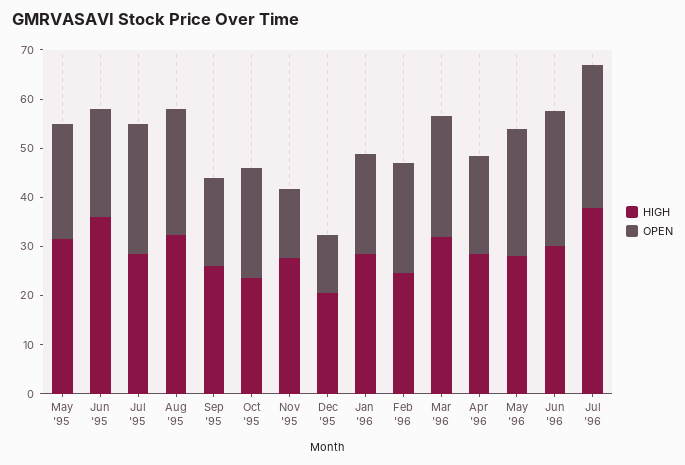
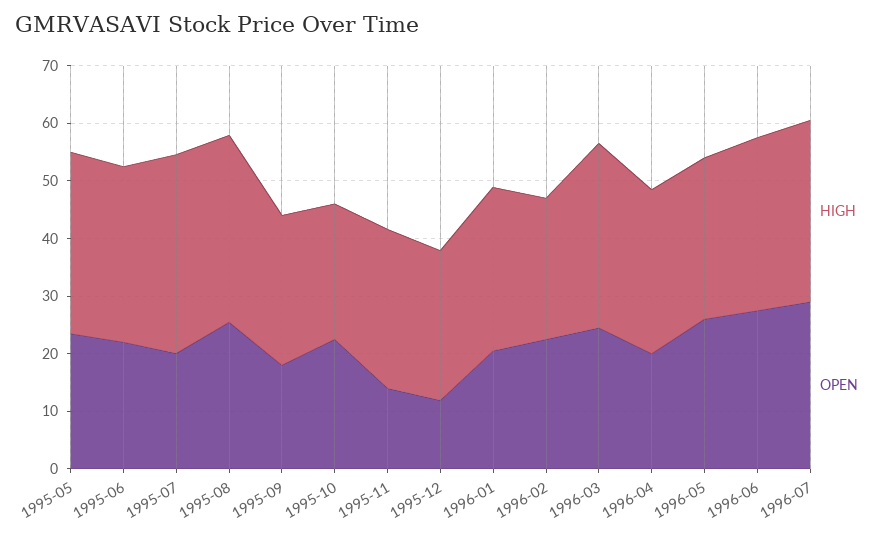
  {
    "HIGH": {
      "May '95": 32,
-     "Jun '95": 36,
+     "Jun '95": 30,
-     "Jul '95": 28,
+     "Jul '95": 34,
      "Aug '95": 32,
      "Sep '95": 26,
      "Oct '95": 24,
      "Nov '95": 28,
-     "Dec '95": 20,
+     "Dec '95": 26,
      "Jan '96": 28,
      "Feb '96": 24,
      "Mar '96": 32,
      "Apr '96": 28,
      "May '96": 28,
      "Jun '96": 30,
-     "Jul '96": 38
+     "Jul '96": 32
    },
    "OPEN": {
      "May '95": 24,
      "Jun '95": 22,
-     "Jul '95": 26,
+     "Jul '95": 20,
      "Aug '95": 26,
      "Sep '95": 18,
      "Oct '95": 22,
      "Nov '95": 14,
      "Dec '95": 12,
      "Jan '96": 20,
      "Feb '96": 22,
      "Mar '96": 24,
      "Apr '96": 20,
      "May '96": 26,
      "Jun '96": 28,
      "Jul '96": 30
    }
  }

